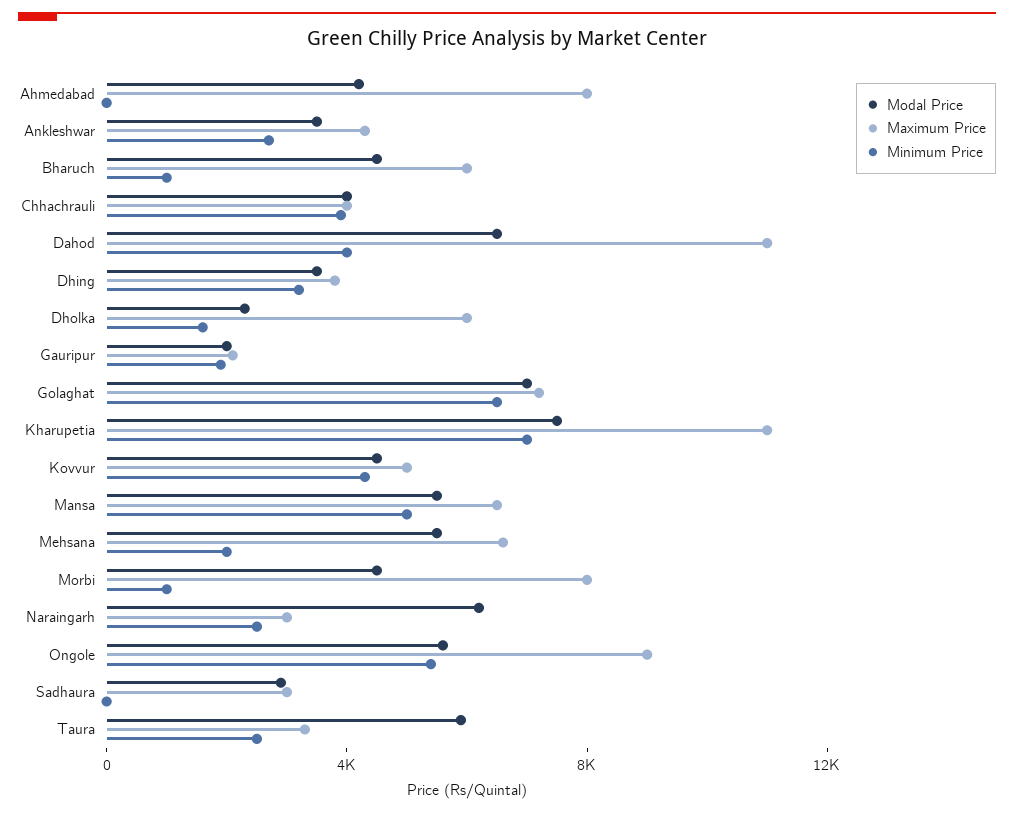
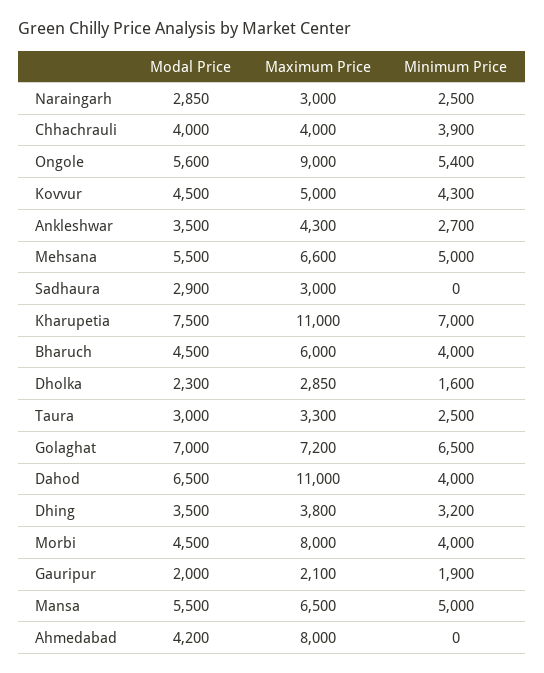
  {
    "Modal Price": {
      "Ahmedabad": 4200,
      "Ankleshwar": 3500,
      "Bharuch": 4500,
      "Chhachrauli": 4000,
      "Dahod": 6500,
      "Dhing": 3500,
      "Dholka": 2300,
      "Gauripur": 2000,
      "Golaghat": 7000,
      "Kharupetia": 7500,
      "Kovvur": 4500,
      "Mansa": 5500,
      "Mehsana": 5500,
      "Morbi": 4500,
-     "Naraingarh": 6000,
+     "Naraingarh": 2850,
      "Ongole": 5600,
      "Sadhaura": 2900,
-     "Taura": 6000
+     "Taura": 3000
    },
    "Maximum Price": {
      "Ahmedabad": 8000,
      "Ankleshwar": 4300,
      "Bharuch": 6000,
      "Chhachrauli": 4000,
      "Dahod": 11000,
      "Dhing": 3800,
-     "Dholka": 6000,
+     "Dholka": 2850,
      "Gauripur": 2100,
      "Golaghat": 7200,
      "Kharupetia": 11000,
      "Kovvur": 5000,
      "Mansa": 6500,
      "Mehsana": 6600,
      "Morbi": 8000,
      "Naraingarh": 3000,
      "Ongole": 9000,
      "Sadhaura": 3000,
      "Taura": 3300
    },
    "Minimum Price": {
      "Ahmedabad": 0,
      "Ankleshwar": 2700,
-     "Bharuch": 1000,
+     "Bharuch": 4000,
      "Chhachrauli": 3900,
      "Dahod": 4000,
      "Dhing": 3200,
      "Dholka": 1600,
      "Gauripur": 1900,
      "Golaghat": 6500,
      "Kharupetia": 7000,
      "Kovvur": 4300,
      "Mansa": 5000,
-     "Mehsana": 2000,
+     "Mehsana": 5000,
-     "Morbi": 1000,
+     "Morbi": 4000,
      "Naraingarh": 2500,
      "Ongole": 5400,
      "Sadhaura": 0,
      "Taura": 2500
    }
  }

